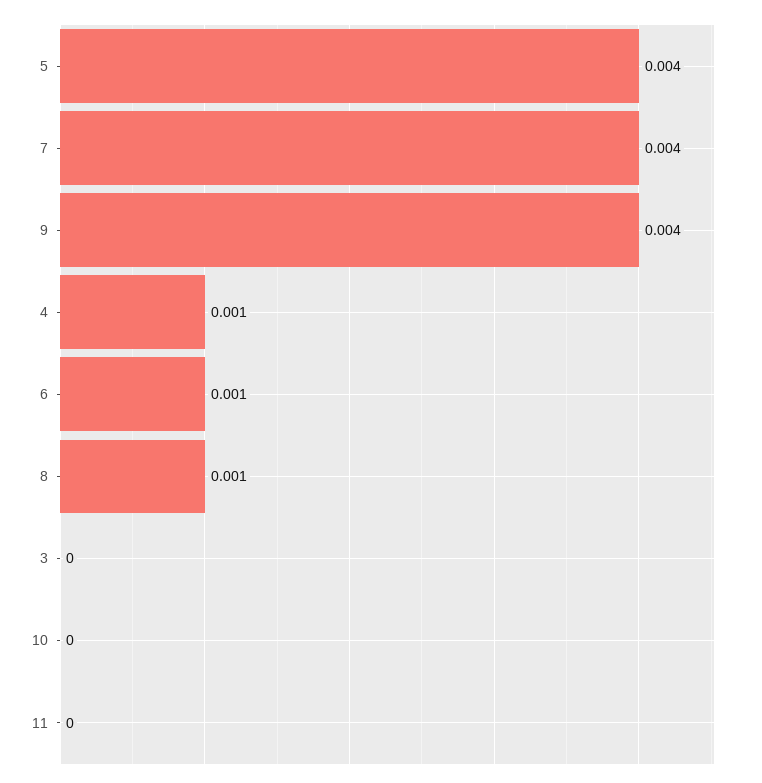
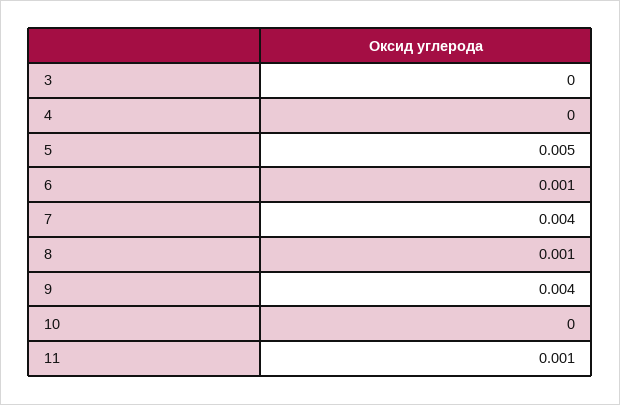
  {
-   "5": 0.004,
+   "5": 0.005,
    "7": 0.004,
    "9": 0.004,
-   "4": 0.001,
+   "4": 0,
    "6": 0.001,
    "8": 0.001,
    "3": 0,
    "10": 0,
-   "11": 0
+   "11": 0.001
  }

